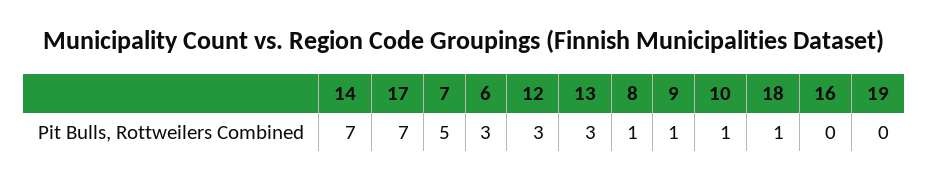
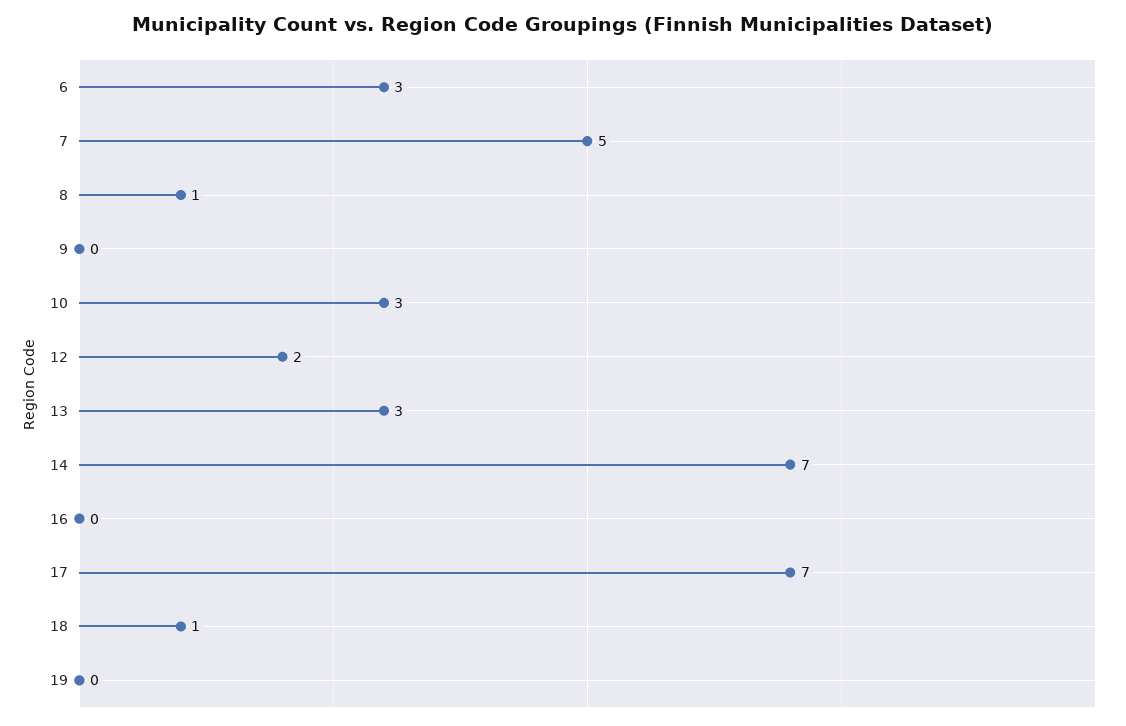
  {
    "14": 7,
    "17": 7,
    "7": 5,
    "6": 3,
-   "12": 3,
+   "12": 2,
    "13": 3,
    "8": 1,
-   "9": 1,
+   "9": 0,
-   "10": 1,
+   "10": 3,
    "18": 1,
    "16": 0,
    "19": 0
  }

